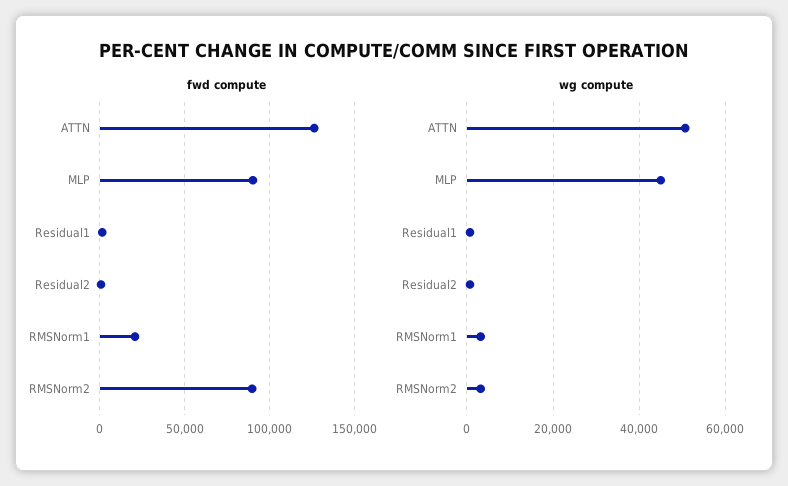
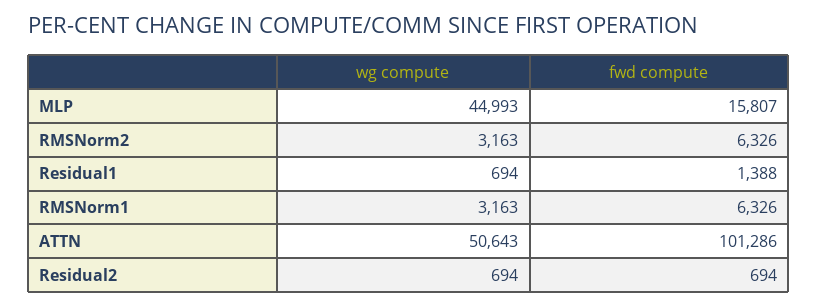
  {
    "fwd compute": {
-     "ATTN": 125000,
+     "ATTN": 101286,
-     "MLP": 90000,
+     "MLP": 15807,
      "Residual1": 1388,
      "Residual2": 694,
-     "RMSNorm1": 20000,
+     "RMSNorm1": 6326,
-     "RMSNorm2": 90000
+     "RMSNorm2": 6326
    },
    "wg compute": {
      "ATTN": 50643,
      "MLP": 44993,
      "Residual1": 694,
      "Residual2": 694,
      "RMSNorm1": 3163,
      "RMSNorm2": 3163
    }
  }

